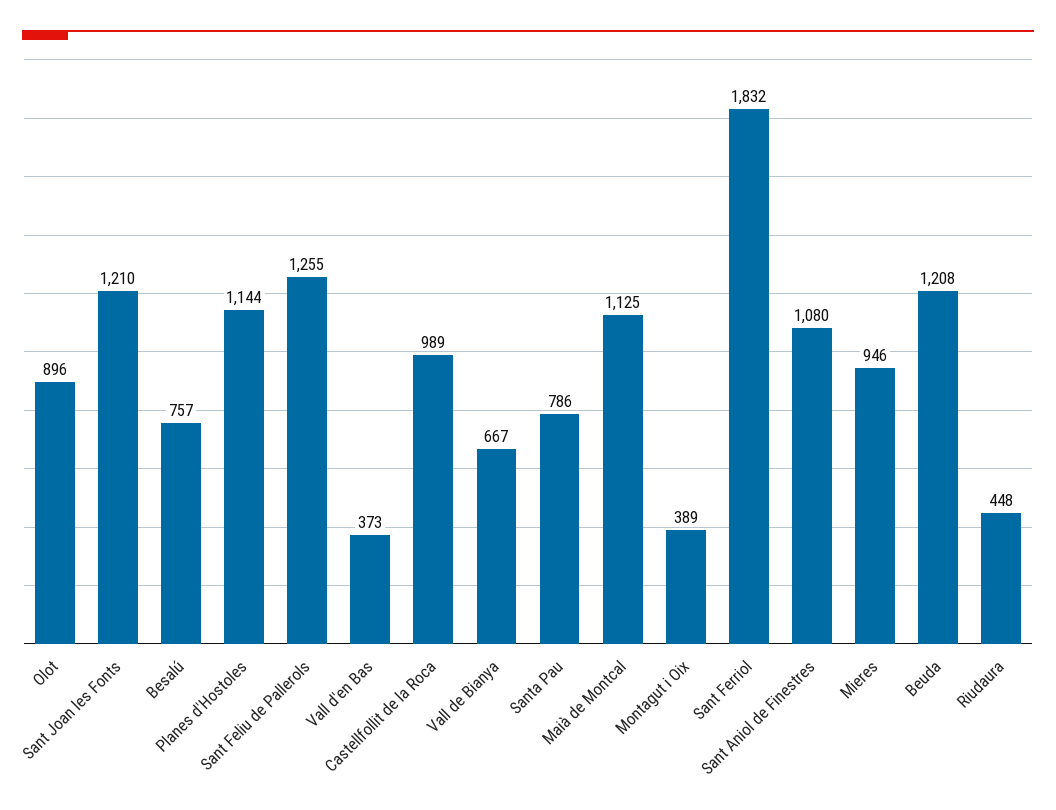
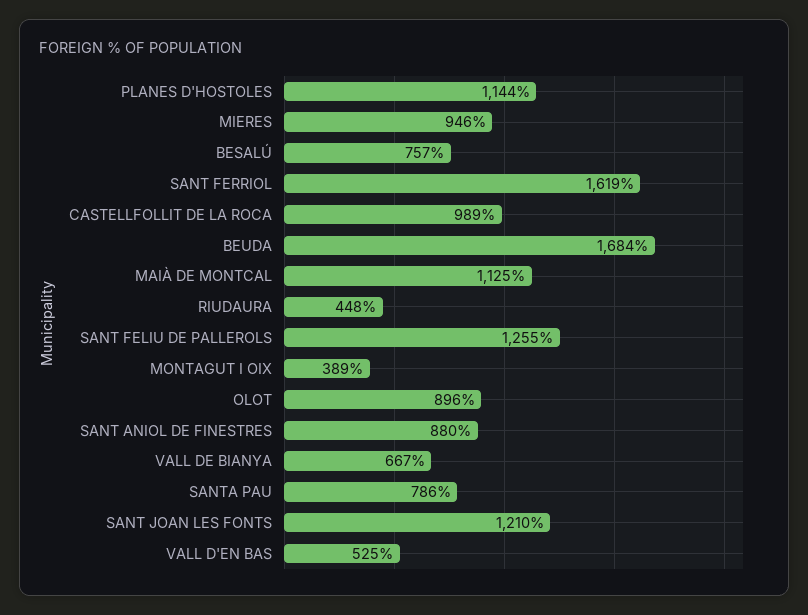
  {
    "Olot": 896,
    "Sant Joan les Fonts": 1210,
    "Besalú": 757,
    "Planes d'Hostoles": 1144,
    "Sant Feliu de Pallerols": 1255,
-   "Vall d'en Bas": 373,
+   "Vall d'en Bas": 525,
    "Castellfollit de la Roca": 989,
    "Vall de Bianya": 667,
    "Santa Pau": 786,
    "Maià de Montcal": 1125,
    "Montagut i Oix": 389,
-   "Sant Ferriol": 1832,
+   "Sant Ferriol": 1619,
-   "Sant Aniol de Finestres": 1080,
+   "Sant Aniol de Finestres": 880,
    "Mieres": 946,
-   "Beuda": 1208,
+   "Beuda": 1684,
    "Riudaura": 448
  }

